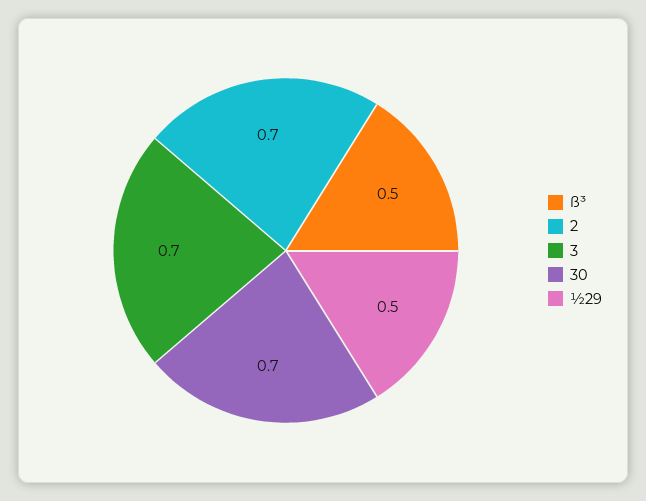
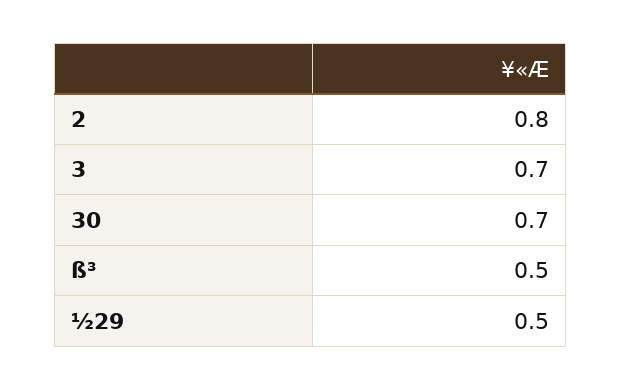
  {
    "ß³": 0.5,
-   "2": 0.7,
+   "2": 0.8,
    "3": 0.7,
    "30": 0.7,
    "½29": 0.5
  }

